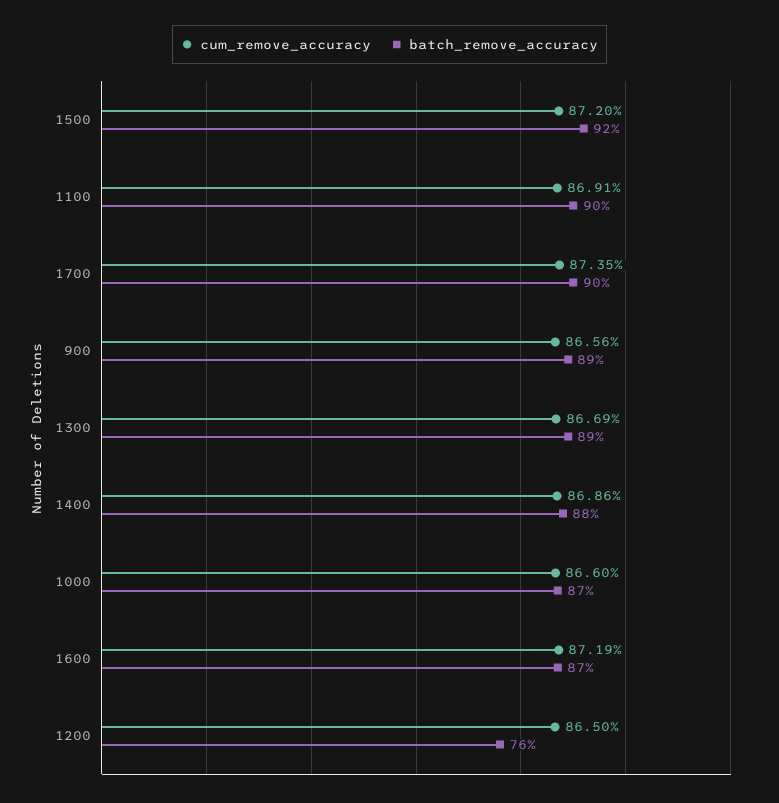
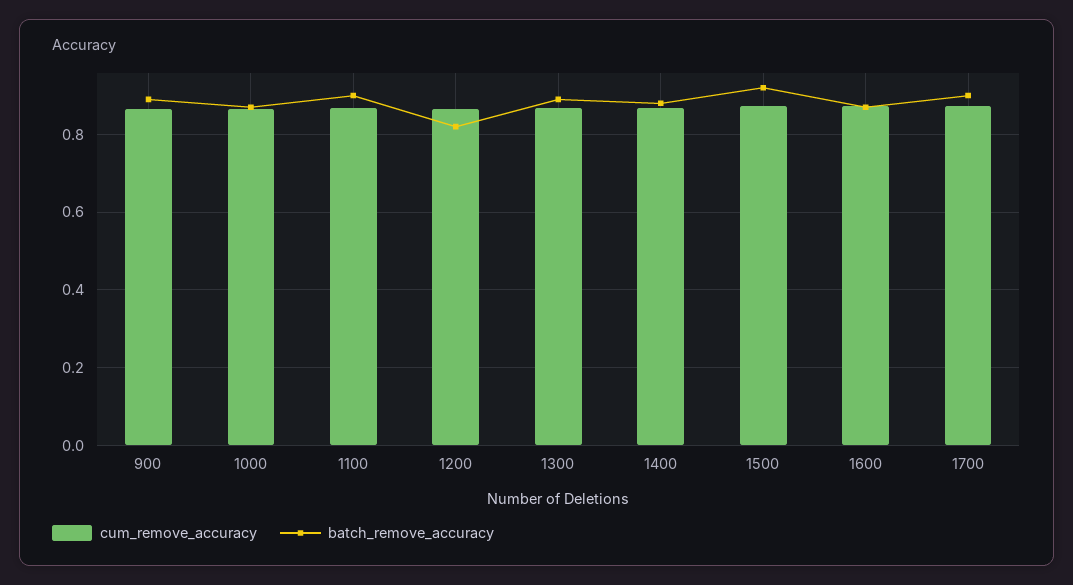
  {
    "cum_remove_accuracy": {
      "1500": 0.872,
      "1100": 0.8691,
      "1700": 0.8735,
      "900": 0.8656,
      "1300": 0.8669,
      "1400": 0.8686,
      "1000": 0.866,
      "1600": 0.8719,
      "1200": 0.865
    },
    "batch_remove_accuracy": {
      "1500": 0.92,
      "1100": 0.9,
      "1700": 0.9,
      "900": 0.89,
      "1300": 0.89,
      "1400": 0.88,
      "1000": 0.87,
      "1600": 0.87,
-     "1200": 0.76
+     "1200": 0.82
    }
  }

